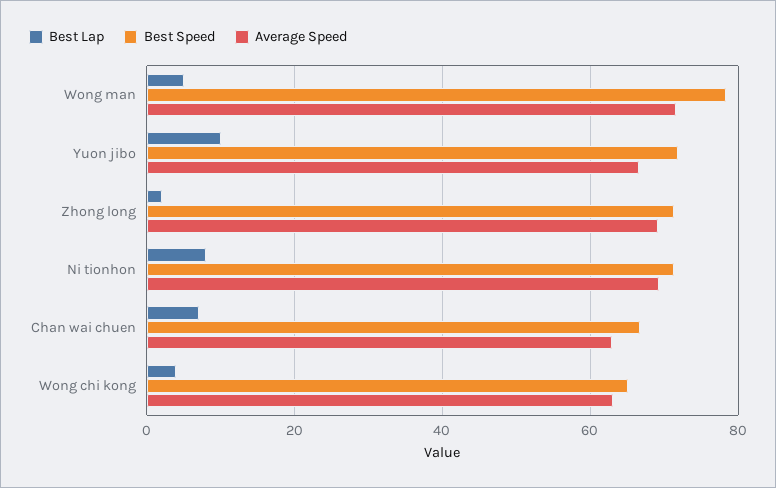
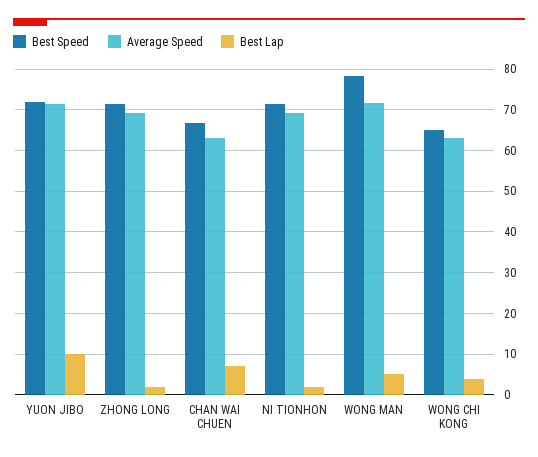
  {
    "Best Lap": {
      "Wong man": 6,
      "Yuon jibo": 10,
      "Zhong long": 2,
-     "Ni tionhon": 8,
+     "Ni tionhon": 2,
      "Chan wai chuen": 8,
      "Wong chi kong": 4
    },
    "Best Speed": {
      "Wong man": 78,
      "Yuon jibo": 72,
      "Zhong long": 72,
      "Ni tionhon": 72,
      "Chan wai chuen": 66,
      "Wong chi kong": 66
    },
    "Average Speed": {
      "Wong man": 72,
-     "Yuon jibo": 66,
+     "Yuon jibo": 72,
      "Zhong long": 70,
      "Ni tionhon": 70,
      "Chan wai chuen": 64,
      "Wong chi kong": 64
    }
  }

